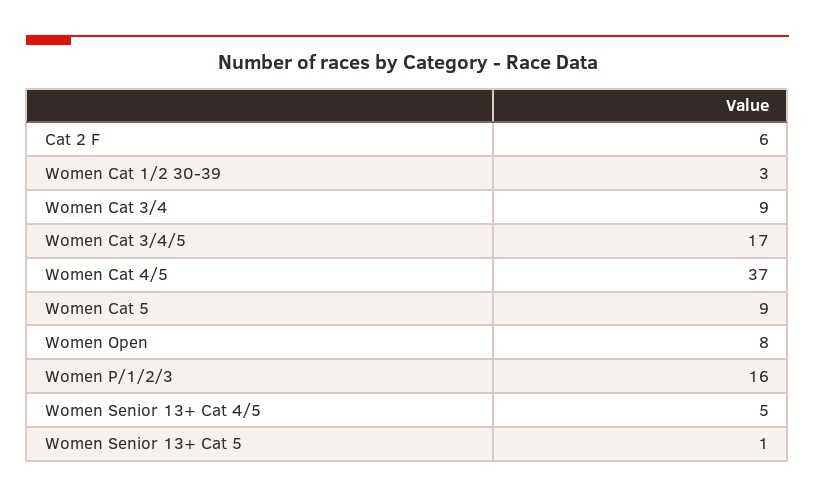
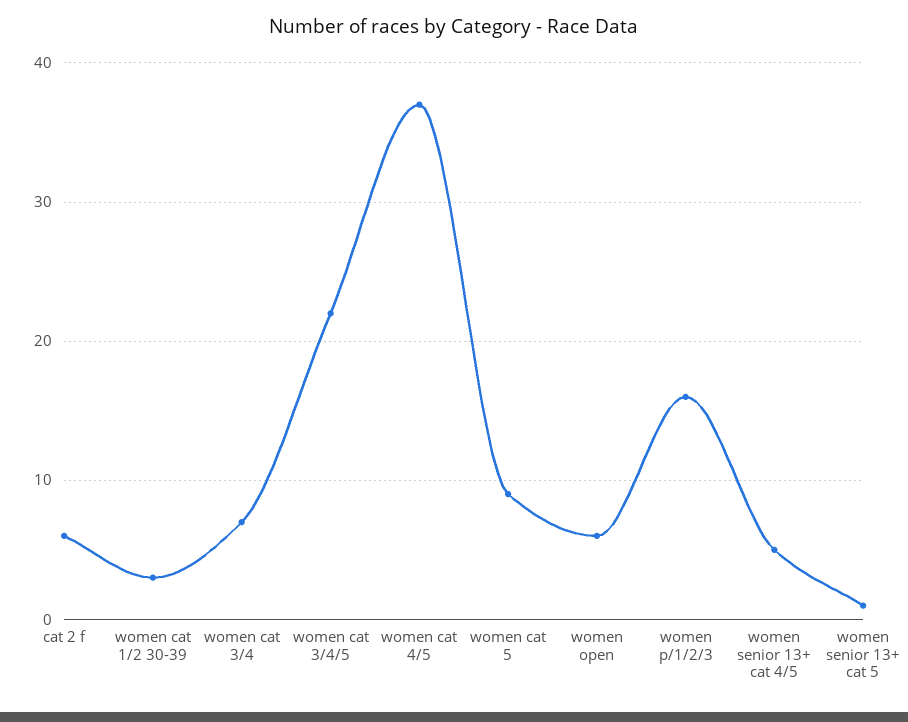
  {
    "Cat 2 F": 6,
    "Women Cat 1/2 30-39": 3,
-   "Women Cat 3/4": 9,
+   "Women Cat 3/4": 7,
-   "Women Cat 3/4/5": 17,
+   "Women Cat 3/4/5": 22,
    "Women Cat 4/5": 37,
    "Women Cat 5": 9,
-   "Women Open": 8,
+   "Women Open": 6,
    "Women P/1/2/3": 16,
    "Women Senior 13+ Cat 4/5": 5,
    "Women Senior 13+ Cat 5": 1
  }

